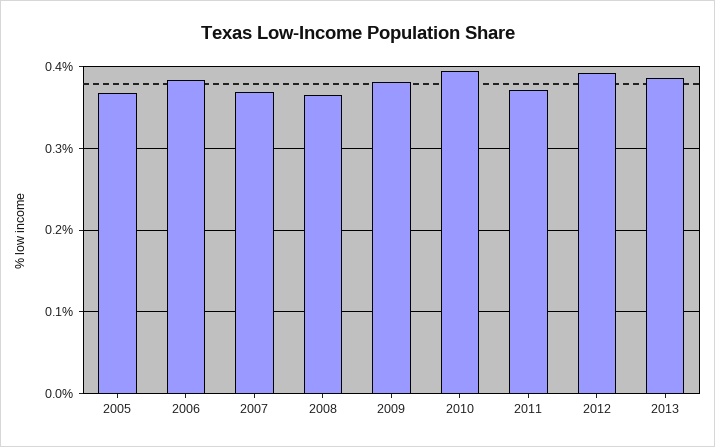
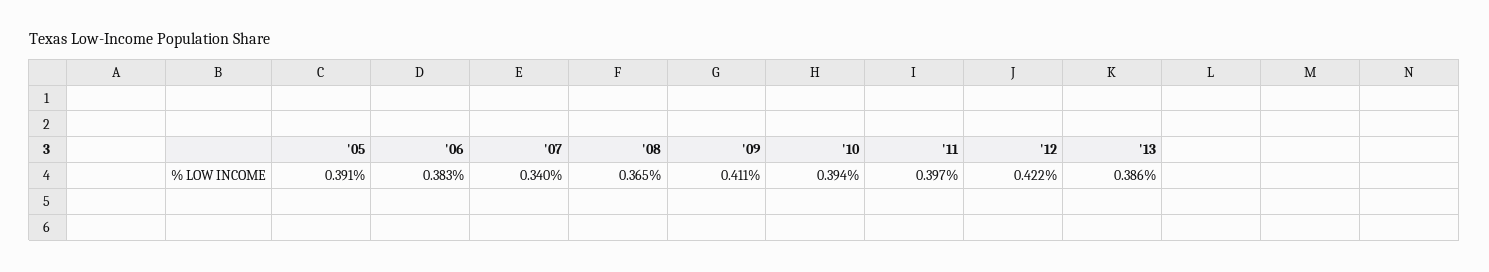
  {
-   "2005": 0.37,
+   "2005": 0.391,
    "2006": 0.383,
-   "2007": 0.37,
+   "2007": 0.34,
    "2008": 0.365,
-   "2009": 0.38,
+   "2009": 0.411,
    "2010": 0.394,
-   "2011": 0.37,
+   "2011": 0.397,
-   "2012": 0.39,
+   "2012": 0.422,
    "2013": 0.386
  }

